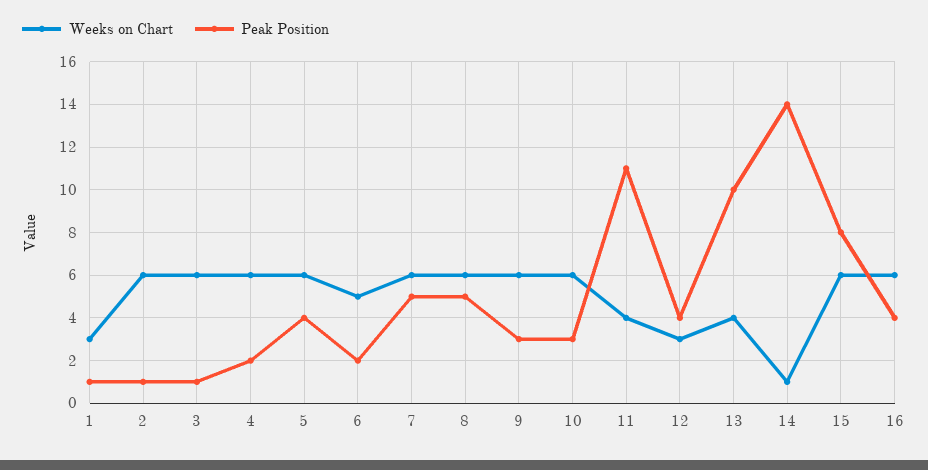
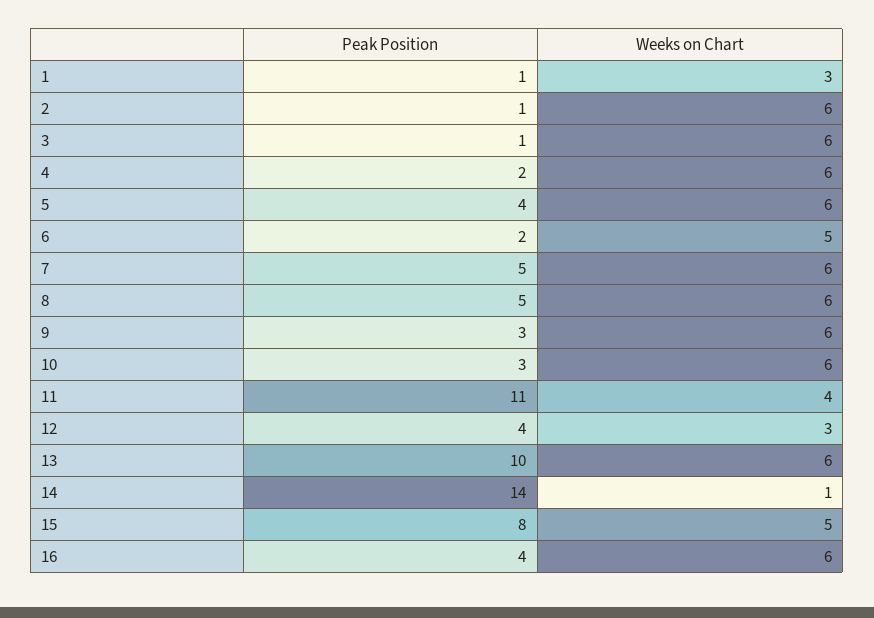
  {
    "Weeks on Chart": {
      "1": 3,
      "2": 6,
      "3": 6,
      "4": 6,
      "5": 6,
      "6": 5,
      "7": 6,
      "8": 6,
      "9": 6,
      "10": 6,
      "11": 4,
      "12": 3,
-     "13": 4,
+     "13": 6,
      "14": 1,
-     "15": 6,
+     "15": 5,
      "16": 6
    },
    "Peak Position": {
      "1": 1,
      "2": 1,
      "3": 1,
      "4": 2,
      "5": 4,
      "6": 2,
      "7": 5,
      "8": 5,
      "9": 3,
      "10": 3,
      "11": 11,
      "12": 4,
      "13": 10,
      "14": 14,
      "15": 8,
      "16": 4
    }
  }

